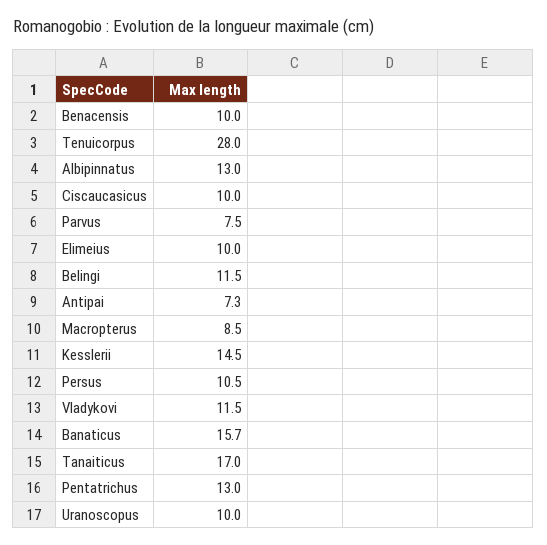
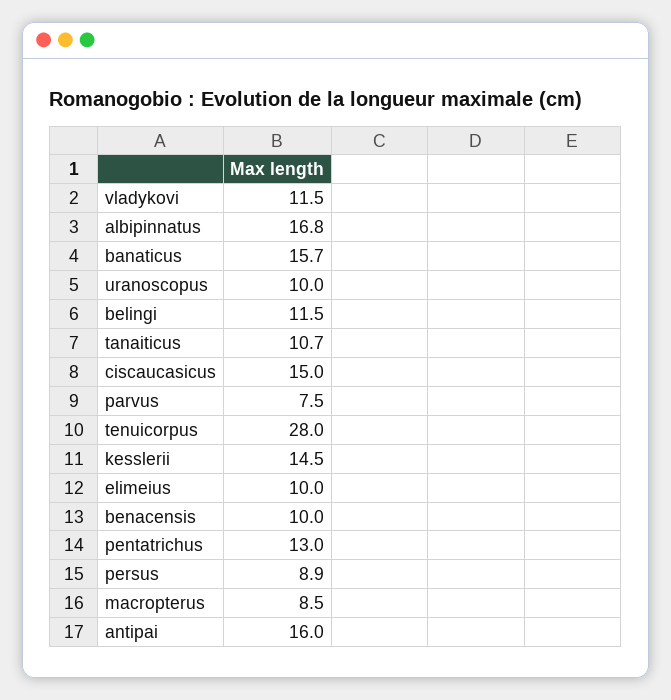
  {
    "Benacensis": 10,
    "Tenuicorpus": 28,
-   "Albipinnatus": 13,
+   "Albipinnatus": 16.8,
-   "Ciscaucasicus": 10,
+   "Ciscaucasicus": 15,
    "Parvus": 7.5,
    "Elimeius": 10,
    "Belingi": 11.5,
-   "Antipai": 7.3,
+   "Antipai": 16,
    "Macropterus": 8.5,
    "Kesslerii": 14.5,
-   "Persus": 10.5,
+   "Persus": 8.9,
    "Vladykovi": 11.5,
    "Banaticus": 15.7,
-   "Tanaiticus": 17,
+   "Tanaiticus": 10.7,
    "Pentatrichus": 13,
    "Uranoscopus": 10
  }

